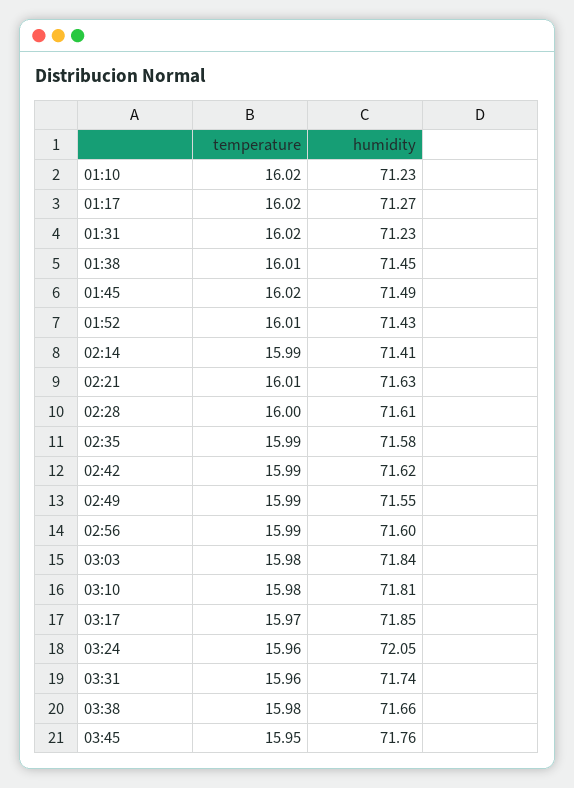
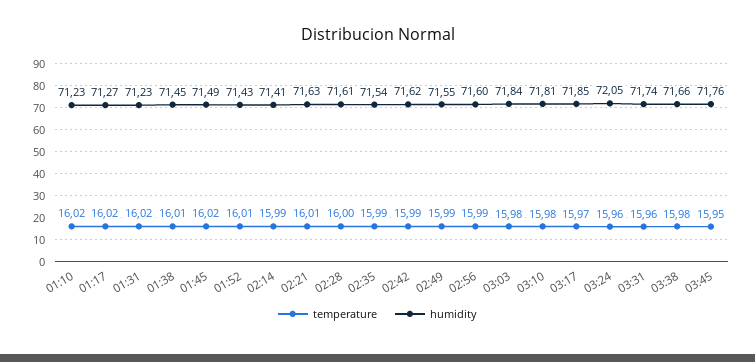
  {
    "temperature": {
      "01:10": 16.02,
      "01:17": 16.02,
      "01:31": 16.02,
      "01:38": 16.01,
      "01:45": 16.02,
      "01:52": 16.01,
      "02:14": 15.99,
      "02:21": 16.01,
      "02:28": 16,
      "02:35": 15.99,
      "02:42": 15.99,
      "02:49": 15.99,
      "02:56": 15.99,
      "03:03": 15.98,
      "03:10": 15.98,
      "03:17": 15.97,
      "03:24": 15.96,
      "03:31": 15.96,
      "03:38": 15.98,
      "03:45": 15.95
    },
    "humidity": {
      "01:10": 71.23,
      "01:17": 71.27,
      "01:31": 71.23,
      "01:38": 71.45,
      "01:45": 71.49,
      "01:52": 71.43,
      "02:14": 71.41,
      "02:21": 71.63,
      "02:28": 71.61,
-     "02:35": 71.58,
+     "02:35": 71.54,
      "02:42": 71.62,
      "02:49": 71.55,
      "02:56": 71.6,
      "03:03": 71.84,
      "03:10": 71.81,
      "03:17": 71.85,
      "03:24": 72.05,
      "03:31": 71.74,
      "03:38": 71.66,
      "03:45": 71.76
    }
  }

